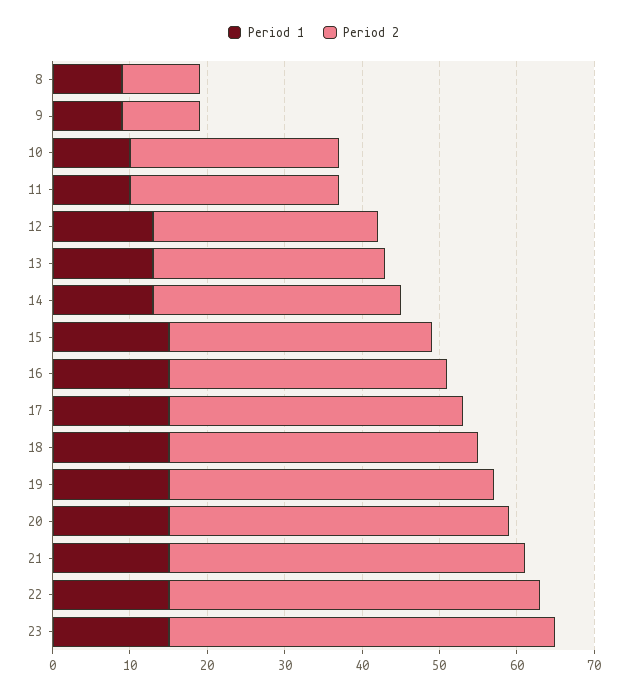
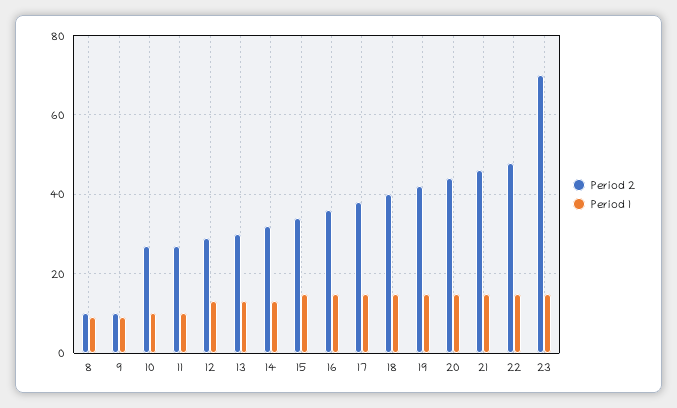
  {
    "Period 1": {
      "8": 10,
      "9": 10,
      "10": 10,
      "11": 10,
      "12": 15,
      "13": 15,
      "14": 15,
      "15": 15,
      "16": 15,
      "17": 15,
      "18": 15,
      "19": 15,
      "20": 15,
      "21": 15,
      "22": 15,
      "23": 15
    },
    "Period 2": {
      "8": 10,
      "9": 10,
      "10": 25,
      "11": 25,
      "12": 30,
      "13": 30,
      "14": 30,
      "15": 35,
      "16": 35,
      "17": 40,
      "18": 40,
      "19": 40,
      "20": 45,
      "21": 45,
      "22": 50,
-     "23": 50
+     "23": 70
    }
  }

